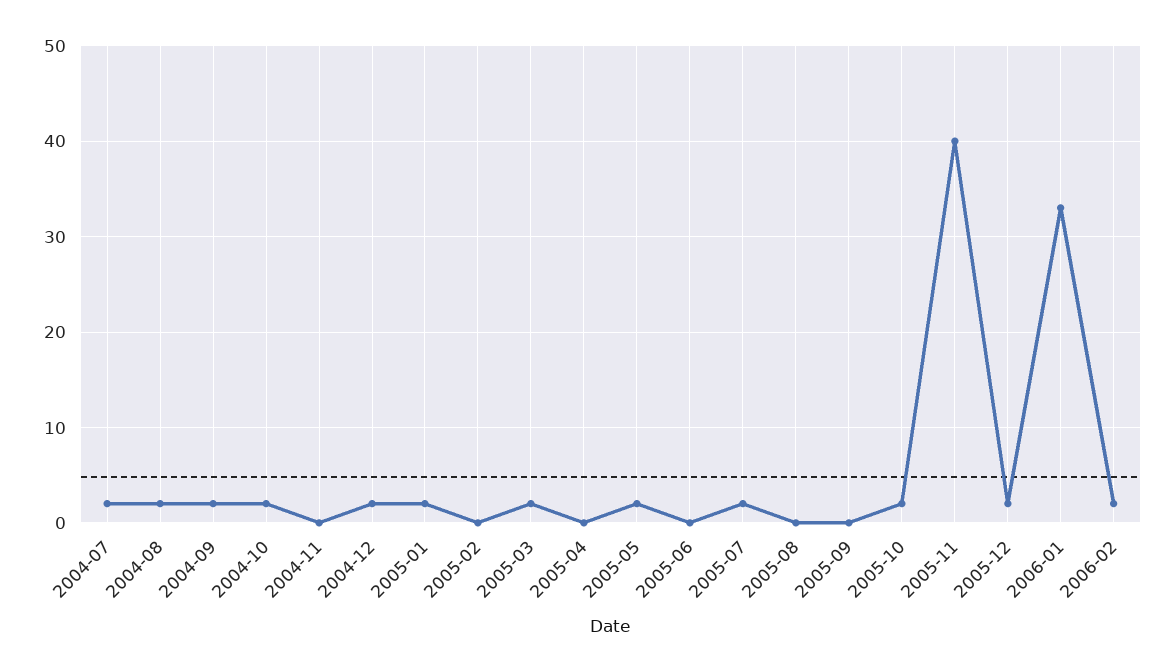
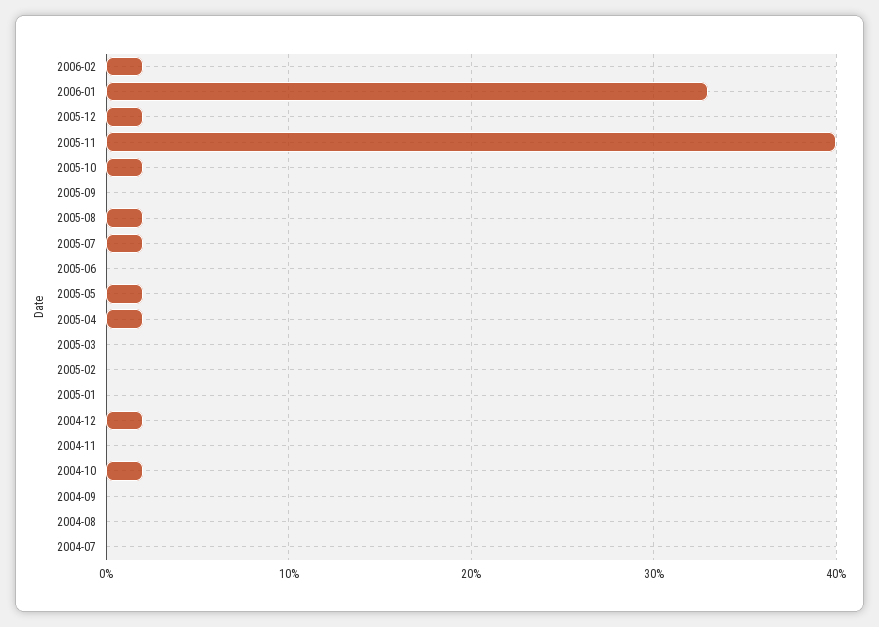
  {
-   "2004-07": 2,
+   "2004-07": 0,
-   "2004-08": 2,
+   "2004-08": 0,
-   "2004-09": 2,
+   "2004-09": 0,
    "2004-10": 2,
    "2004-11": 0,
    "2004-12": 2,
-   "2005-01": 2,
+   "2005-01": 0,
    "2005-02": 0,
-   "2005-03": 2,
+   "2005-03": 0,
-   "2005-04": 0,
+   "2005-04": 2,
    "2005-05": 2,
    "2005-06": 0,
    "2005-07": 2,
-   "2005-08": 0,
+   "2005-08": 2,
    "2005-09": 0,
    "2005-10": 2,
    "2005-11": 40,
    "2005-12": 2,
    "2006-01": 33,
    "2006-02": 2
  }

